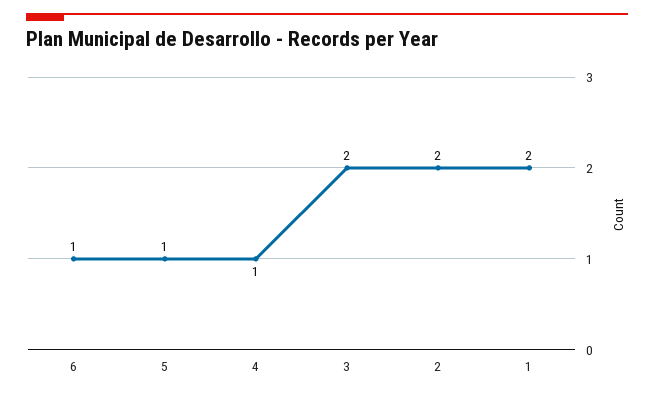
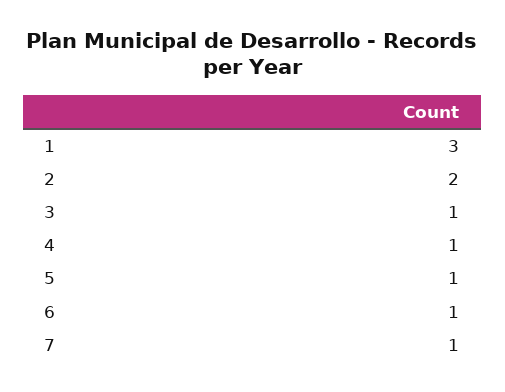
  {
    "6": 1,
    "5": 1,
    "4": 1,
-   "3": 2,
+   "3": 1,
    "2": 2,
-   "1": 2
+   "1": 3,
+   "7": 1
  }

